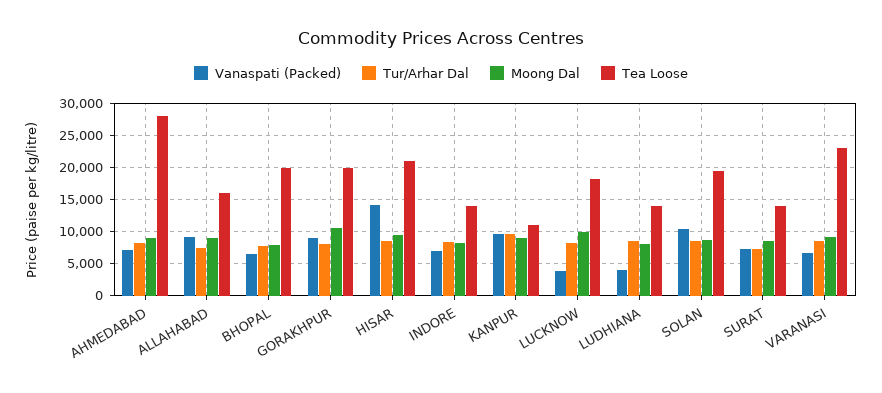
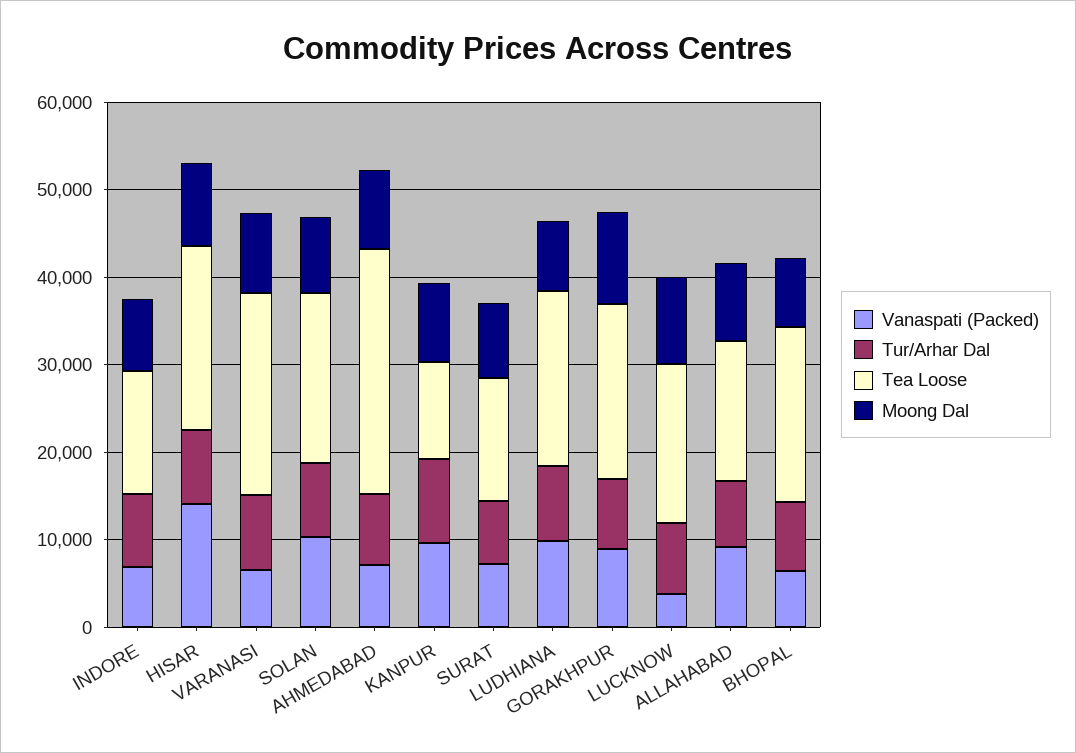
  {
    "Vanaspati (Packed)": {
      "AHMEDABAD": 7000,
      "ALLAHABAD": 9000,
      "BHOPAL": 7000,
      "GORAKHPUR": 9000,
      "HISAR": 14000,
      "INDORE": 7000,
      "KANPUR": 10000,
      "LUCKNOW": 4000,
-     "LUDHIANA": 4000,
+     "LUDHIANA": 10000,
      "SOLAN": 10000,
      "SURAT": 7000,
      "VARANASI": 7000
    },
    "Tur/Arhar Dal": {
      "AHMEDABAD": 8000,
      "ALLAHABAD": 8000,
      "BHOPAL": 8000,
      "GORAKHPUR": 8000,
      "HISAR": 9000,
      "INDORE": 8000,
      "KANPUR": 10000,
      "LUCKNOW": 8000,
      "LUDHIANA": 9000,
      "SOLAN": 9000,
      "SURAT": 7000,
      "VARANASI": 9000
    },
    "Moong Dal": {
      "AHMEDABAD": 9000,
      "ALLAHABAD": 9000,
      "BHOPAL": 8000,
      "GORAKHPUR": 11000,
      "HISAR": 10000,
      "INDORE": 8000,
      "KANPUR": 9000,
      "LUCKNOW": 10000,
      "LUDHIANA": 8000,
      "SOLAN": 9000,
      "SURAT": 9000,
      "VARANASI": 9000
    },
    "Tea Loose": {
      "AHMEDABAD": 28000,
      "ALLAHABAD": 16000,
      "BHOPAL": 20000,
      "GORAKHPUR": 20000,
      "HISAR": 21000,
      "INDORE": 14000,
      "KANPUR": 11000,
      "LUCKNOW": 18000,
-     "LUDHIANA": 14000,
+     "LUDHIANA": 20000,
      "SOLAN": 19000,
      "SURAT": 14000,
      "VARANASI": 23000
    }
  }

